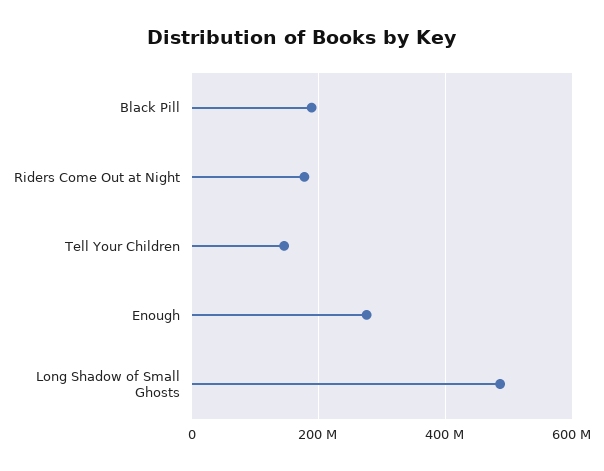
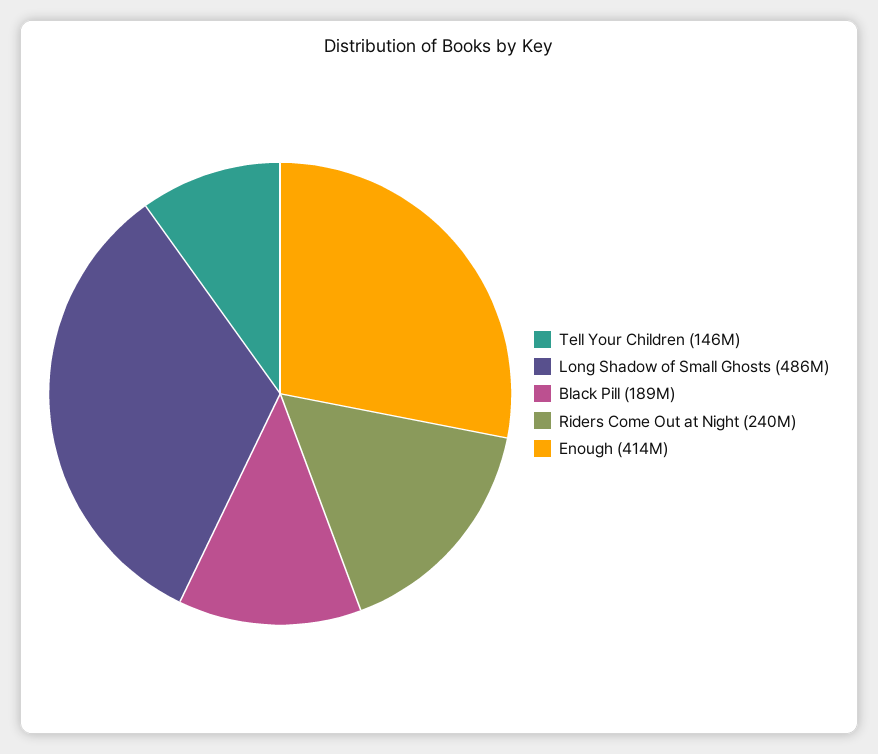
  {
    "Black Pill": 189000000,
-   "Riders Come Out at Night": 180000000,
+   "Riders Come Out at Night": 240000000,
    "Tell Your Children": 146000000,
-   "Enough": 280000000,
+   "Enough": 414000000,
    "Long Shadow of Small Ghosts": 486000000
  }

